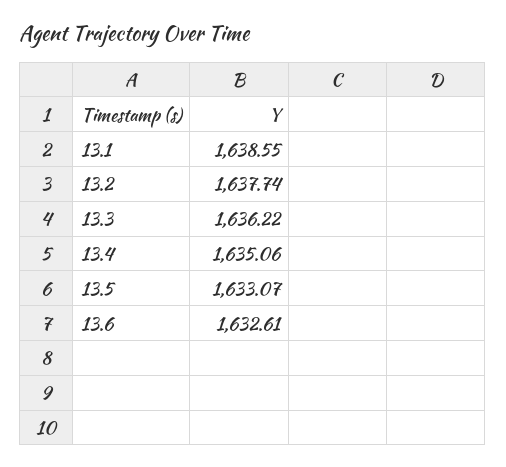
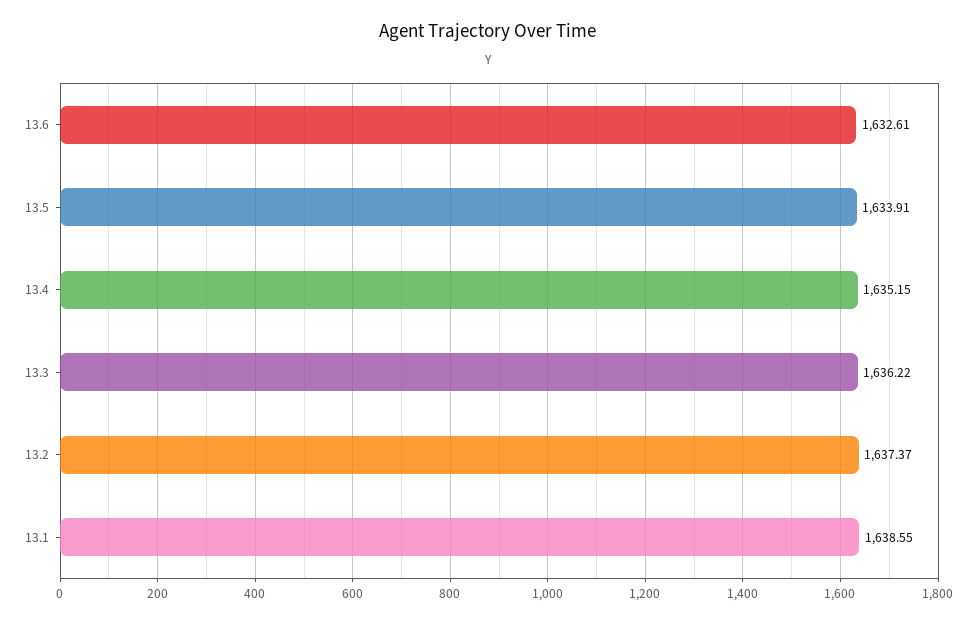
  {
    "13.1": 1638.55,
-   "13.2": 1637.74,
+   "13.2": 1637.37,
    "13.3": 1636.22,
-   "13.4": 1635.06,
+   "13.4": 1635.15,
-   "13.5": 1633.07,
+   "13.5": 1633.91,
    "13.6": 1632.61
  }

